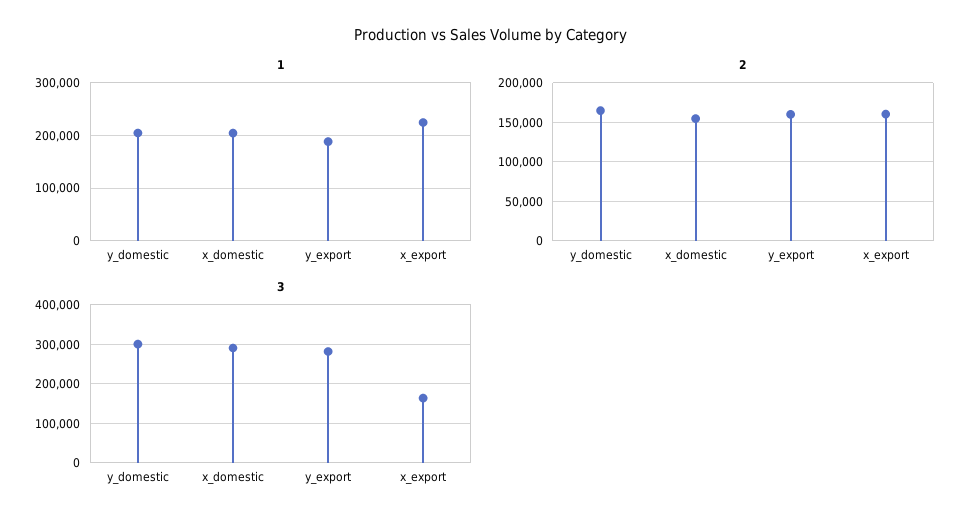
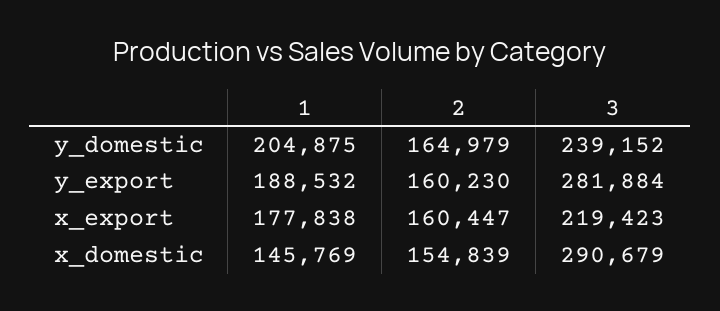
  {
    "1": {
      "y_domestic": 204875,
-     "x_domestic": 200000,
+     "x_domestic": 145769,
      "y_export": 188532,
-     "x_export": 220000
+     "x_export": 177838
    },
    "2": {
      "y_domestic": 164979,
      "x_domestic": 154839,
      "y_export": 160230,
      "x_export": 160447
    },
    "3": {
-     "y_domestic": 300000,
+     "y_domestic": 239152,
      "x_domestic": 290679,
      "y_export": 281884,
-     "x_export": 160000
+     "x_export": 219423
    }
  }

